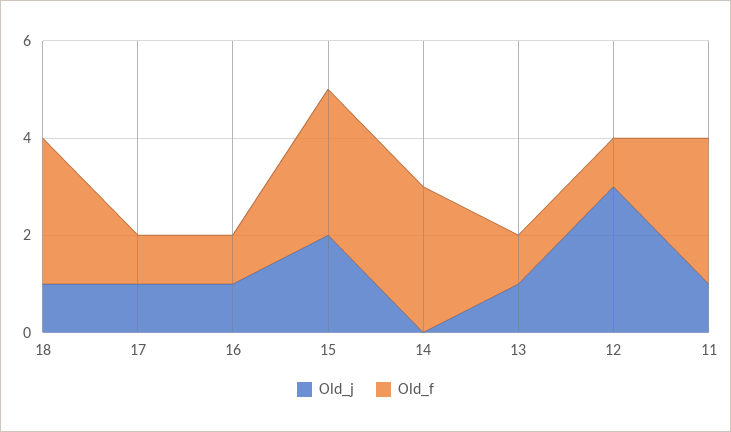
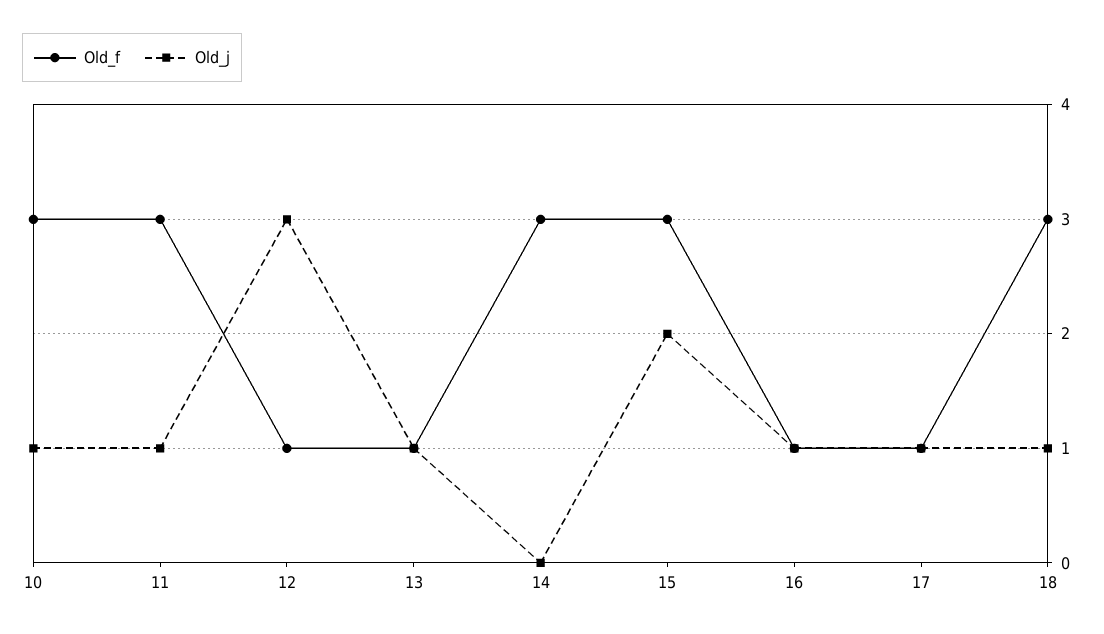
  {
    "Old_j": {
      "18": 1,
      "17": 1,
      "16": 1,
      "15": 2,
      "14": 0,
      "13": 1,
      "12": 3,
-     "11": 1
+     "11": 1,
+     "10": 1
    },
    "Old_f": {
      "18": 3,
      "17": 1,
      "16": 1,
      "15": 3,
      "14": 3,
      "13": 1,
      "12": 1,
-     "11": 3
+     "11": 3,
+     "10": 3
    }
  }

